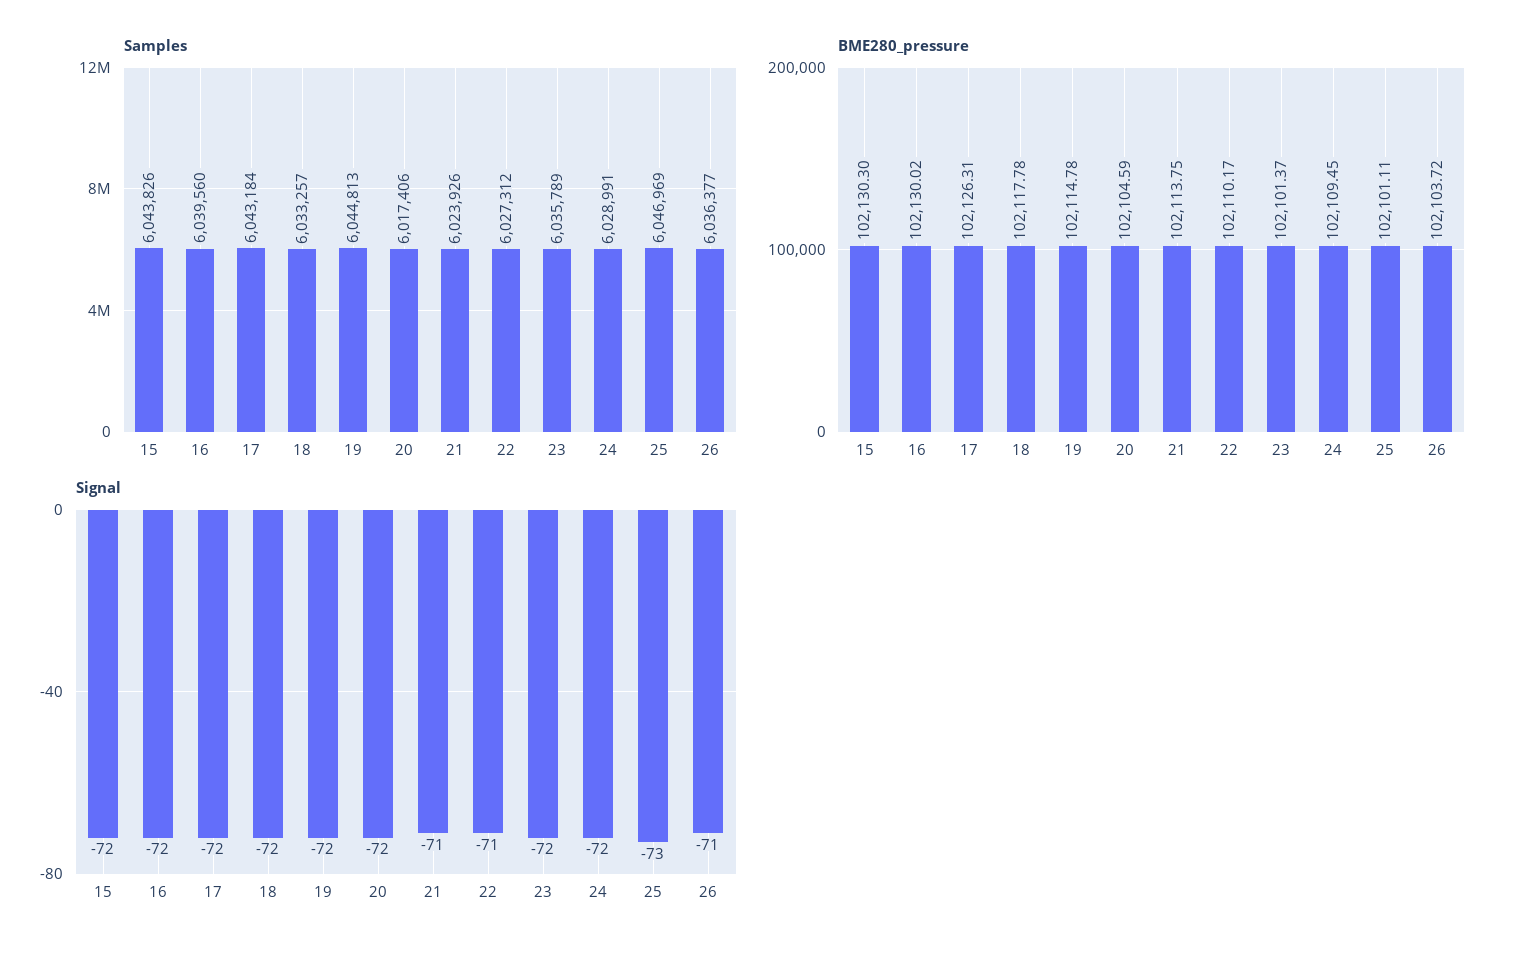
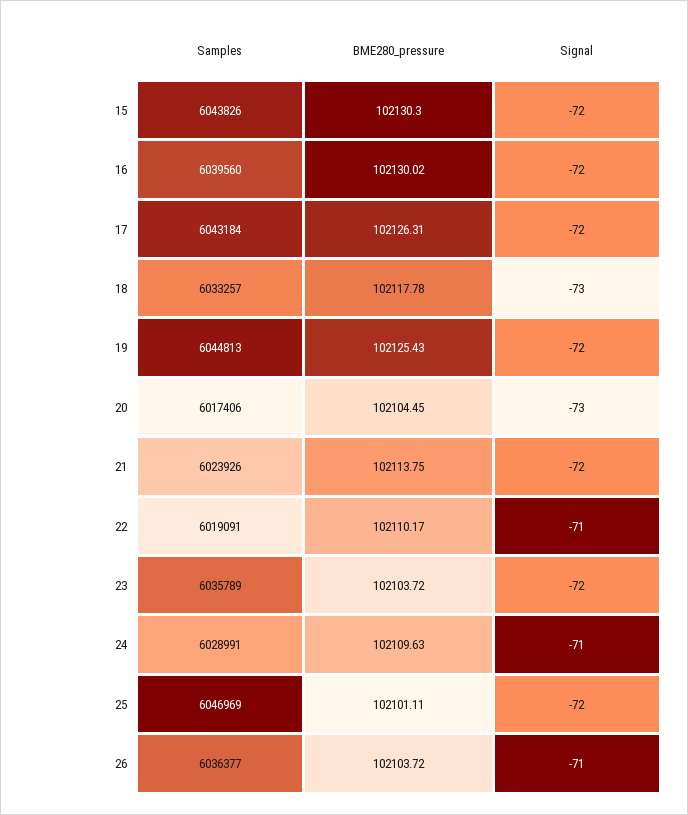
  {
    "Samples": {
      "15": 6043826,
      "16": 6039560,
      "17": 6043184,
      "18": 6033257,
      "19": 6044813,
      "20": 6017406,
      "21": 6023926,
-     "22": 6027312,
+     "22": 6019091,
      "23": 6035789,
      "24": 6028991,
      "25": 6046969,
      "26": 6036377
    },
    "BME280_pressure": {
      "15": 102130.3,
      "16": 102130.02,
      "17": 102126.31,
      "18": 102117.78,
-     "19": 102114.78,
+     "19": 102125.43,
-     "20": 102104.59,
+     "20": 102104.45,
      "21": 102113.75,
      "22": 102110.17,
-     "23": 102101.37,
+     "23": 102103.72,
-     "24": 102109.45,
+     "24": 102109.63,
      "25": 102101.11,
      "26": 102103.72
    },
    "Signal": {
      "15": -72,
      "16": -72,
      "17": -72,
-     "18": -72,
+     "18": -73,
      "19": -72,
-     "20": -72,
+     "20": -73,
-     "21": -71,
+     "21": -72,
      "22": -71,
      "23": -72,
-     "24": -72,
+     "24": -71,
-     "25": -73,
+     "25": -72,
      "26": -71
    }
  }

